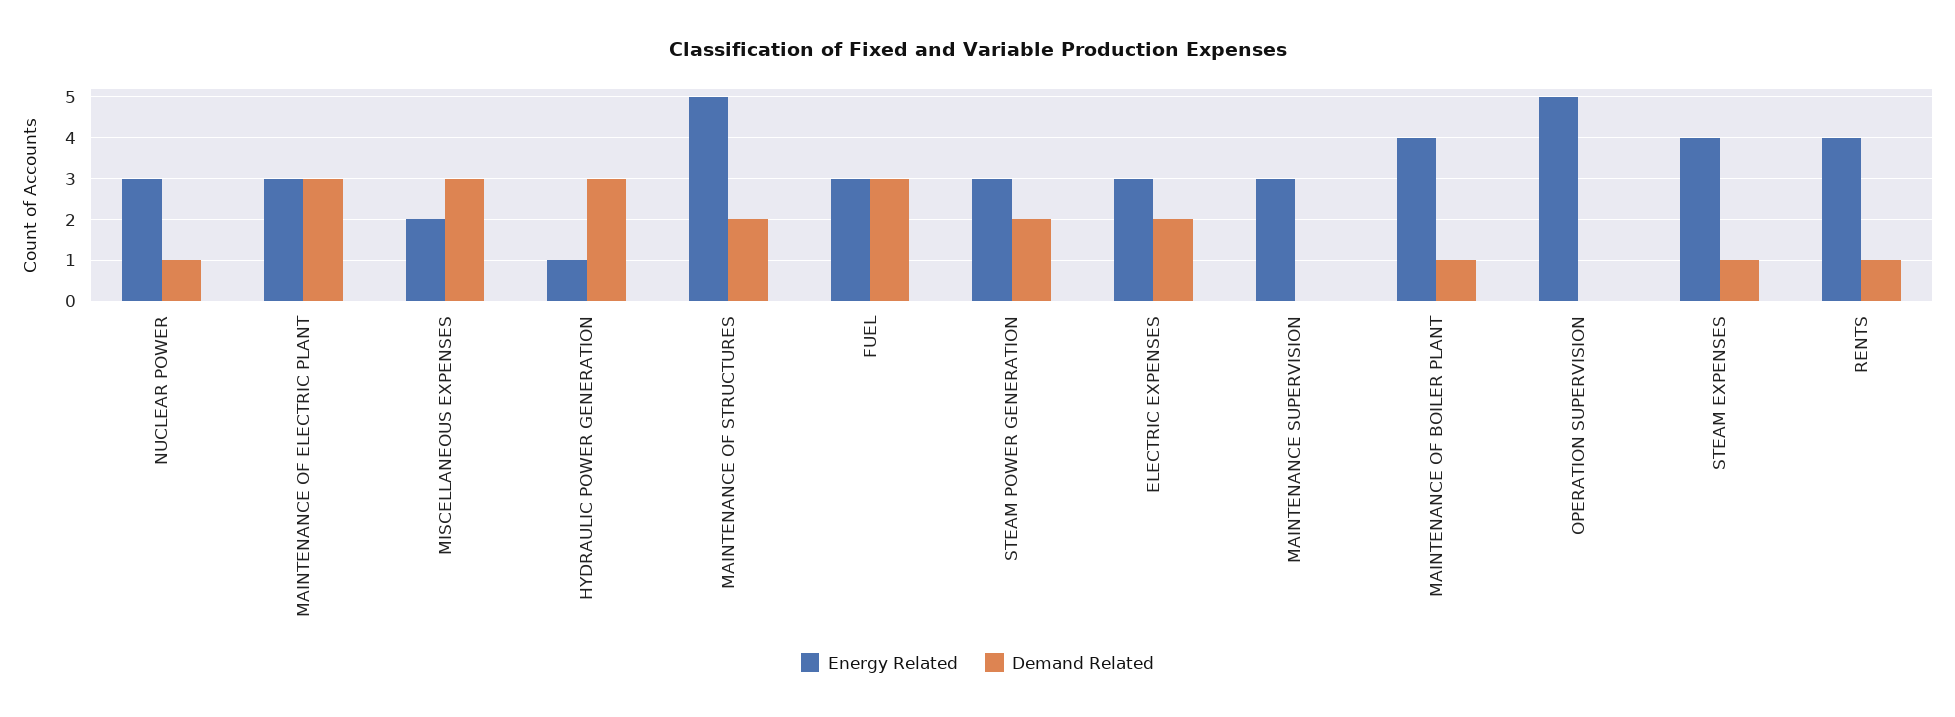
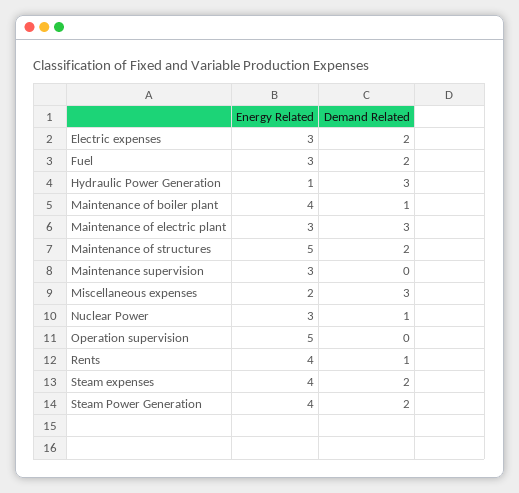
  {
    "Energy Related": {
      "NUCLEAR POWER": 3,
      "MAINTENANCE OF ELECTRIC PLANT": 3,
      "MISCELLANEOUS EXPENSES": 2,
      "HYDRAULIC POWER GENERATION": 1,
      "MAINTENANCE OF STRUCTURES": 5,
      "FUEL": 3,
-     "STEAM POWER GENERATION": 3,
+     "STEAM POWER GENERATION": 4,
      "ELECTRIC EXPENSES": 3,
      "MAINTENANCE SUPERVISION": 3,
      "MAINTENANCE OF BOILER PLANT": 4,
      "OPERATION SUPERVISION": 5,
      "STEAM EXPENSES": 4,
      "RENTS": 4
    },
    "Demand Related": {
      "NUCLEAR POWER": 1,
      "MAINTENANCE OF ELECTRIC PLANT": 3,
      "MISCELLANEOUS EXPENSES": 3,
      "HYDRAULIC POWER GENERATION": 3,
      "MAINTENANCE OF STRUCTURES": 2,
-     "FUEL": 3,
+     "FUEL": 2,
      "STEAM POWER GENERATION": 2,
      "ELECTRIC EXPENSES": 2,
      "MAINTENANCE SUPERVISION": 0,
      "MAINTENANCE OF BOILER PLANT": 1,
      "OPERATION SUPERVISION": 0,
-     "STEAM EXPENSES": 1,
+     "STEAM EXPENSES": 2,
      "RENTS": 1
    }
  }

